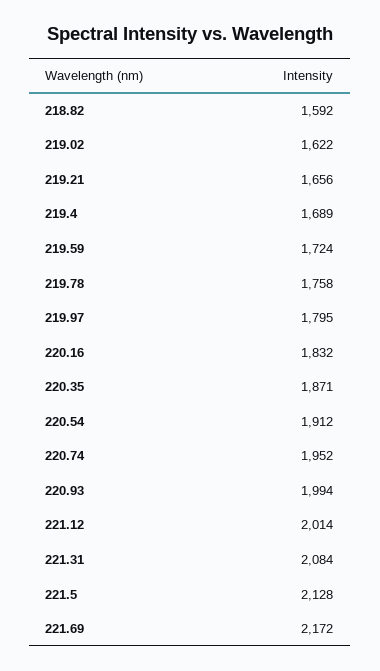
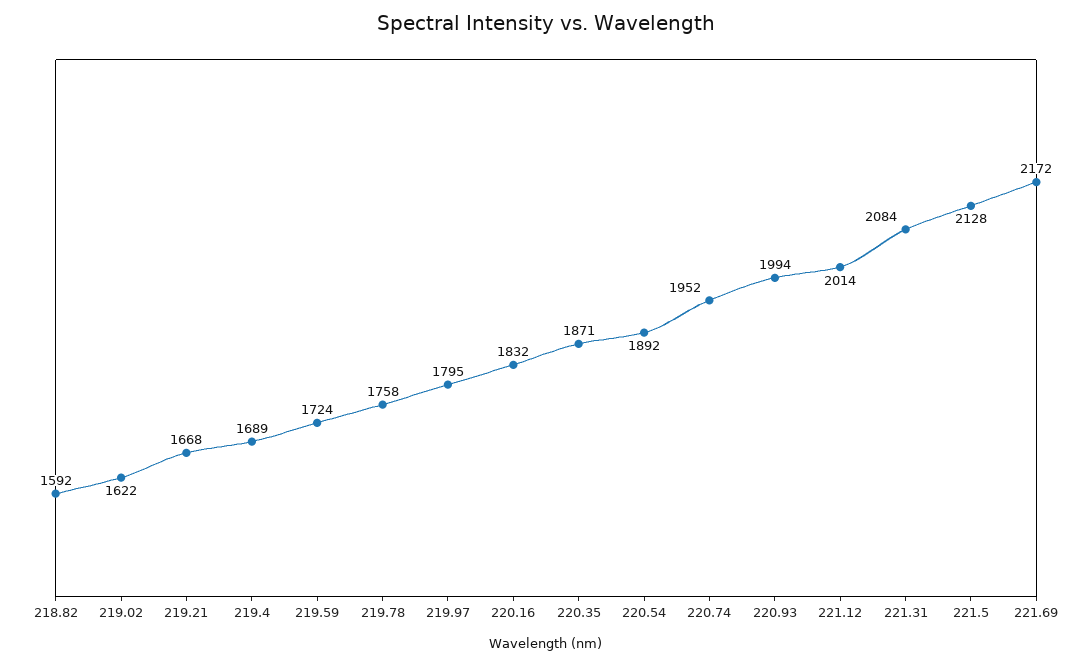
  {
    "218.82": 1592,
    "219.02": 1622,
-   "219.21": 1656,
+   "219.21": 1668,
    "219.4": 1689,
    "219.59": 1724,
    "219.78": 1758,
    "219.97": 1795,
    "220.16": 1832,
    "220.35": 1871,
-   "220.54": 1912,
+   "220.54": 1892,
    "220.74": 1952,
    "220.93": 1994,
    "221.12": 2014,
    "221.31": 2084,
    "221.5": 2128,
    "221.69": 2172
  }

